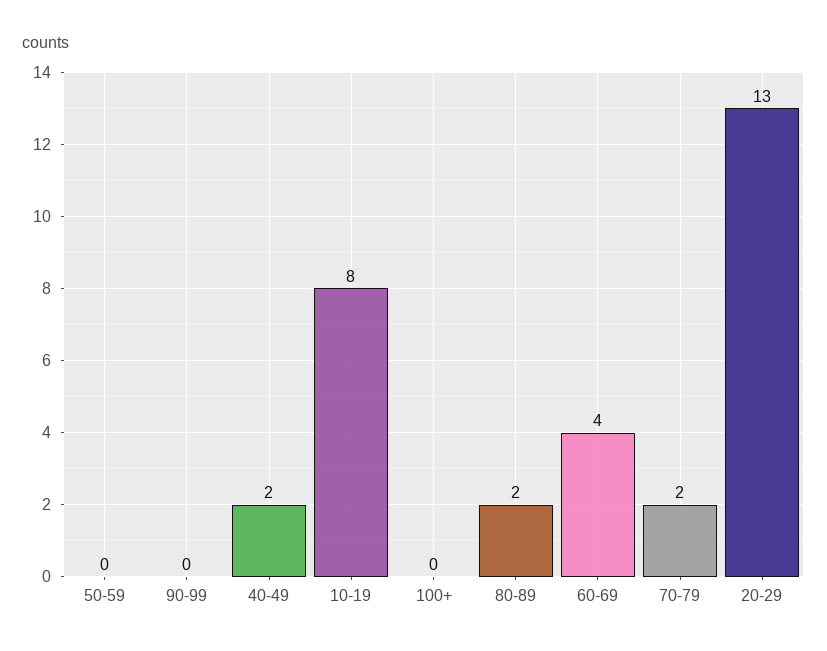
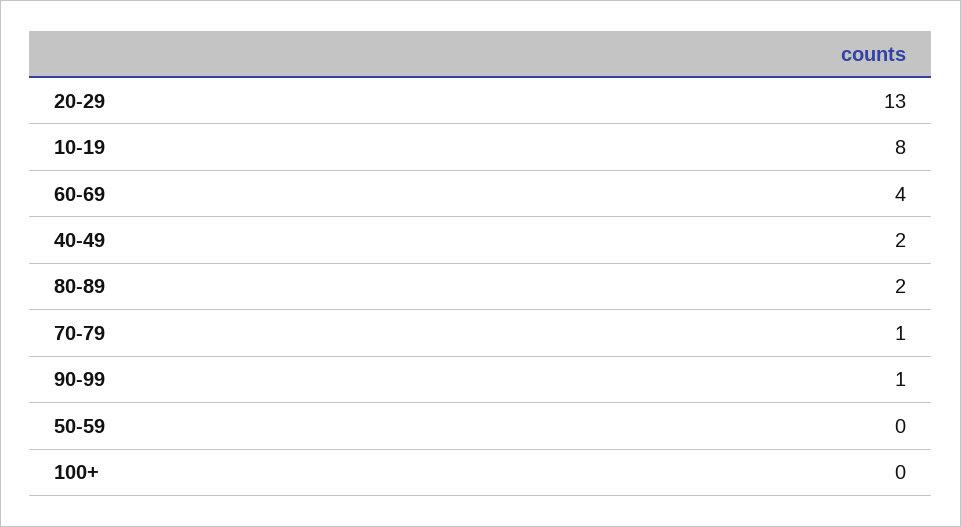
  {
    "50-59": 0,
-   "90-99": 0,
+   "90-99": 1,
    "40-49": 2,
    "10-19": 8,
    "100+": 0,
    "80-89": 2,
    "60-69": 4,
-   "70-79": 2,
+   "70-79": 1,
    "20-29": 13
  }

